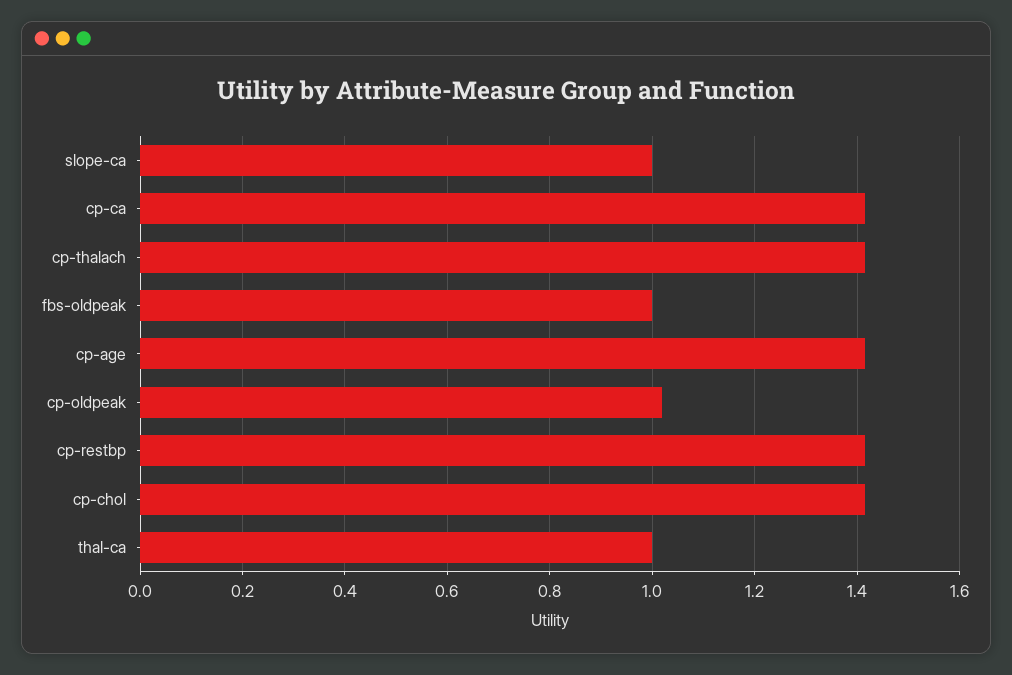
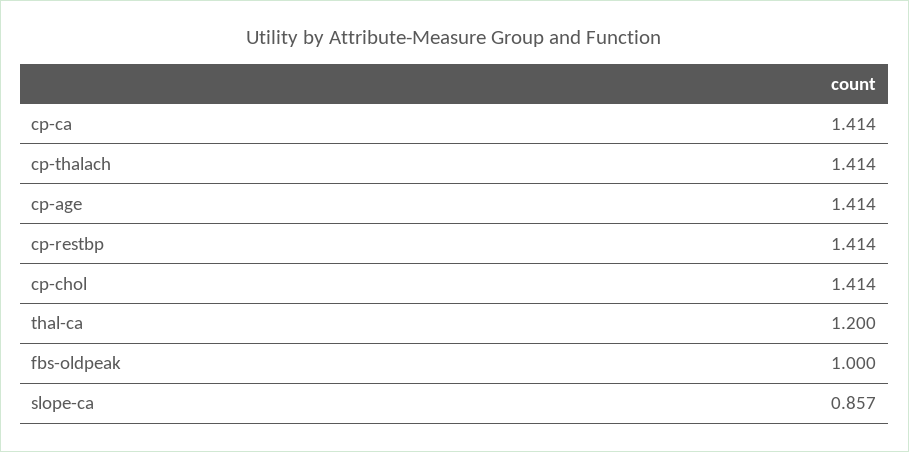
  {
-   "slope-ca": 1,
+   "slope-ca": 0.857,
    "cp-ca": 1.414,
    "cp-thalach": 1.414,
    "fbs-oldpeak": 1,
    "cp-age": 1.414,
-   "cp-oldpeak": 1.02,
    "cp-restbp": 1.414,
    "cp-chol": 1.414,
-   "thal-ca": 1
+   "thal-ca": 1.2
  }

